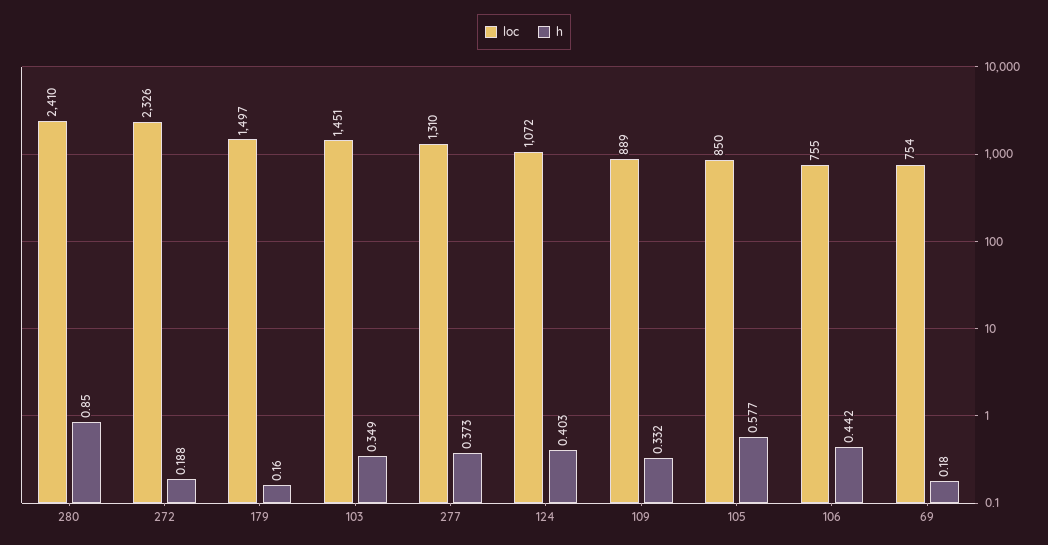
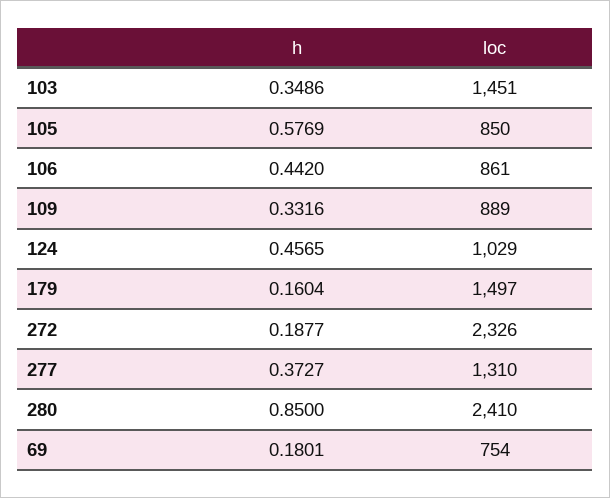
  {
    "loc": {
      "280": 2410,
      "272": 2326,
      "179": 1497,
      "103": 1451,
      "277": 1310,
-     "124": 1072,
+     "124": 1029,
      "109": 889,
      "105": 850,
-     "106": 755,
+     "106": 861,
      "69": 754
    },
    "h": {
      "280": 0.85,
      "272": 0.1877,
      "179": 0.1604,
      "103": 0.3486,
      "277": 0.3727,
-     "124": 0.403,
+     "124": 0.4565,
      "109": 0.3316,
      "105": 0.5769,
      "106": 0.442,
      "69": 0.1801
    }
  }

